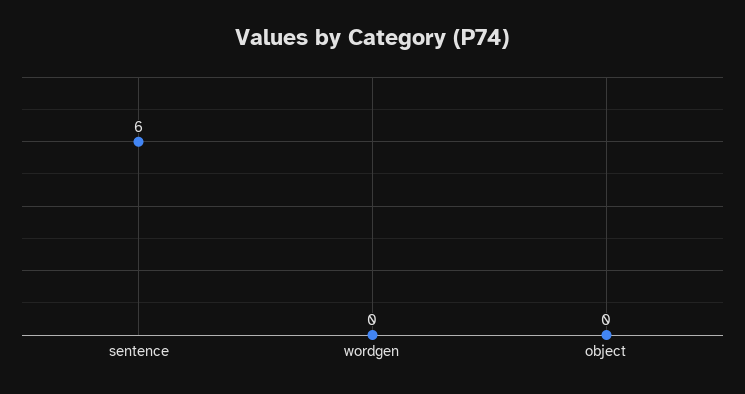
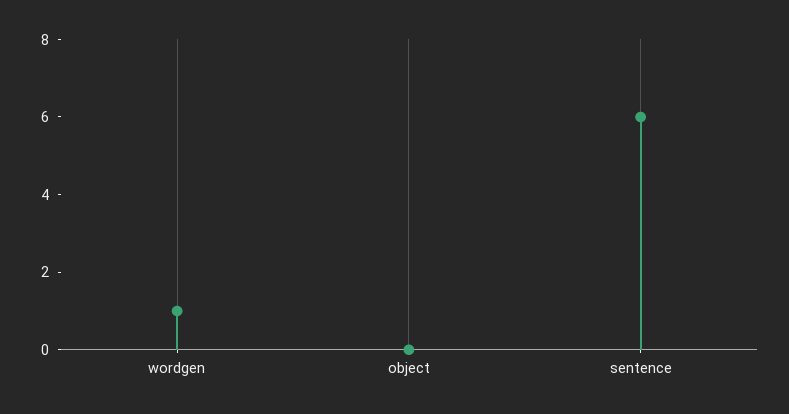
  {
    "sentence": 6,
-   "wordgen": 0,
+   "wordgen": 1,
    "object": 0
  }

